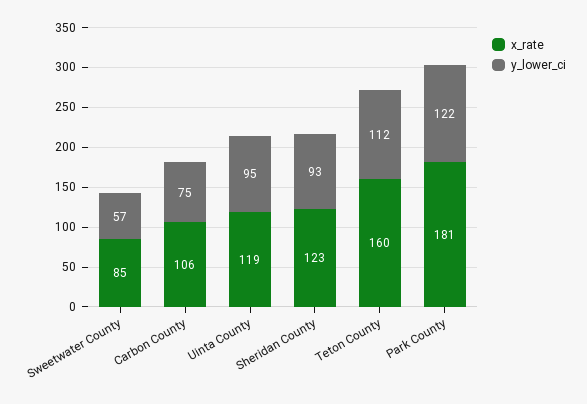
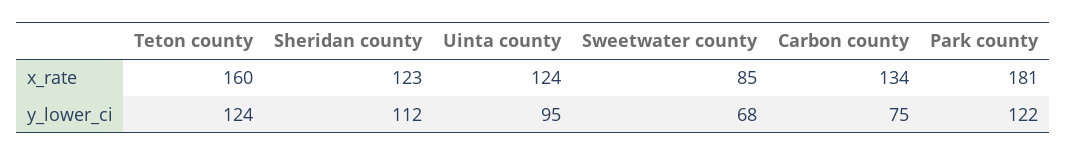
  {
    "x_rate": {
      "Sweetwater County": 85,
-     "Carbon County": 106,
+     "Carbon County": 134,
-     "Uinta County": 119,
+     "Uinta County": 124,
      "Sheridan County": 123,
      "Teton County": 160,
      "Park County": 181
    },
    "y_lower_ci": {
-     "Sweetwater County": 57,
+     "Sweetwater County": 68,
      "Carbon County": 75,
      "Uinta County": 95,
-     "Sheridan County": 93,
+     "Sheridan County": 112,
-     "Teton County": 112,
+     "Teton County": 124,
      "Park County": 122
    }
  }

